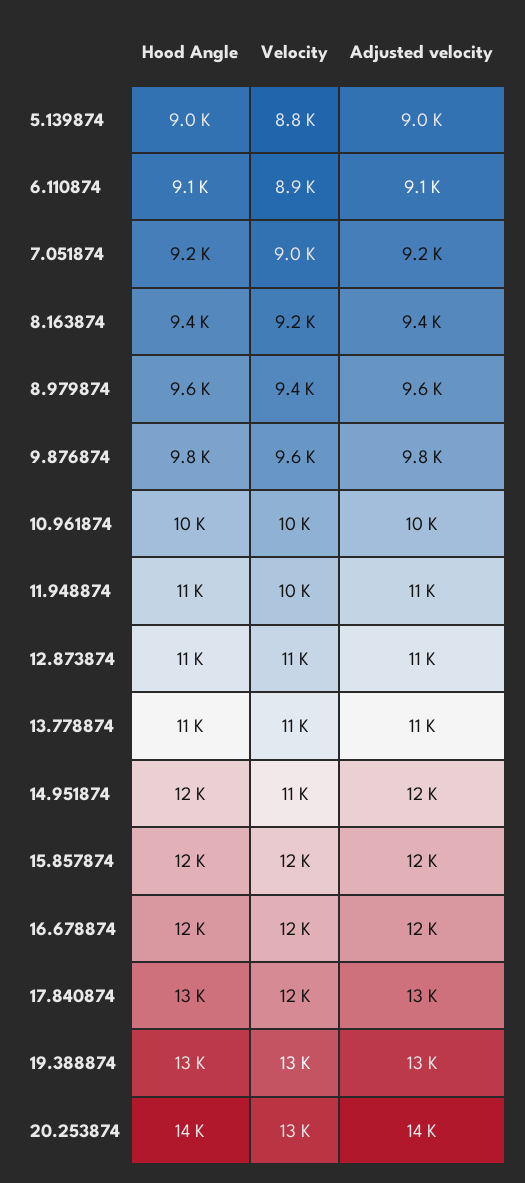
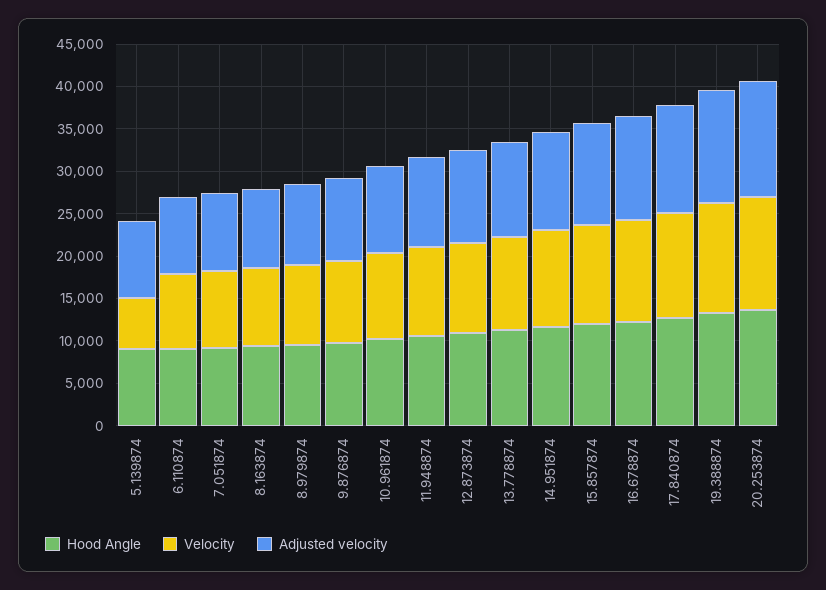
  {
    "Hood Angle": {
      "5.139874": 9000,
      "6.110874": 9100,
      "7.051874": 9200,
      "8.163874": 9400,
      "8.979874": 9600,
      "9.876874": 9800,
      "10.961874": 10000,
      "11.948874": 11000,
      "12.873874": 11000,
      "13.778874": 11000,
      "14.951874": 12000,
      "15.857874": 12000,
      "16.678874": 12000,
      "17.840874": 13000,
      "19.388874": 13000,
      "20.253874": 14000
    },
    "Velocity": {
-     "5.139874": 8800,
+     "5.139874": 6000,
      "6.110874": 8900,
      "7.051874": 9000,
      "8.163874": 9200,
      "8.979874": 9400,
      "9.876874": 9600,
      "10.961874": 10000,
      "11.948874": 10000,
      "12.873874": 11000,
      "13.778874": 11000,
      "14.951874": 11000,
      "15.857874": 12000,
      "16.678874": 12000,
      "17.840874": 12000,
      "19.388874": 13000,
      "20.253874": 13000
    },
    "Adjusted velocity": {
      "5.139874": 9000,
      "6.110874": 9100,
      "7.051874": 9200,
      "8.163874": 9400,
      "8.979874": 9600,
      "9.876874": 9800,
      "10.961874": 10000,
      "11.948874": 11000,
      "12.873874": 11000,
      "13.778874": 11000,
      "14.951874": 12000,
      "15.857874": 12000,
      "16.678874": 12000,
      "17.840874": 13000,
      "19.388874": 13000,
      "20.253874": 14000
    }
  }

